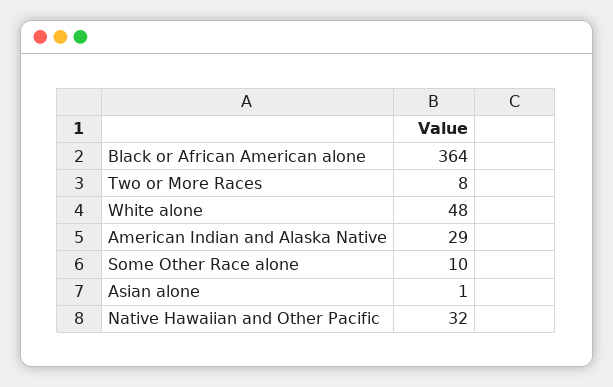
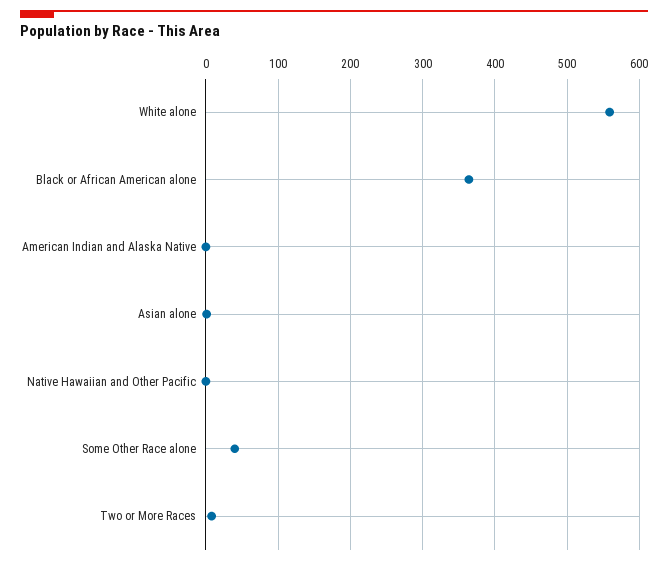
  {
    "Black or African American alone": 364,
    "Two or More Races": 8,
-   "White alone": 48,
+   "White alone": 560,
-   "American Indian and Alaska Native": 29,
+   "American Indian and Alaska Native": 0,
-   "Some Other Race alone": 10,
+   "Some Other Race alone": 40,
    "Asian alone": 1,
-   "Native Hawaiian and Other Pacific": 32
+   "Native Hawaiian and Other Pacific": 0
  }

